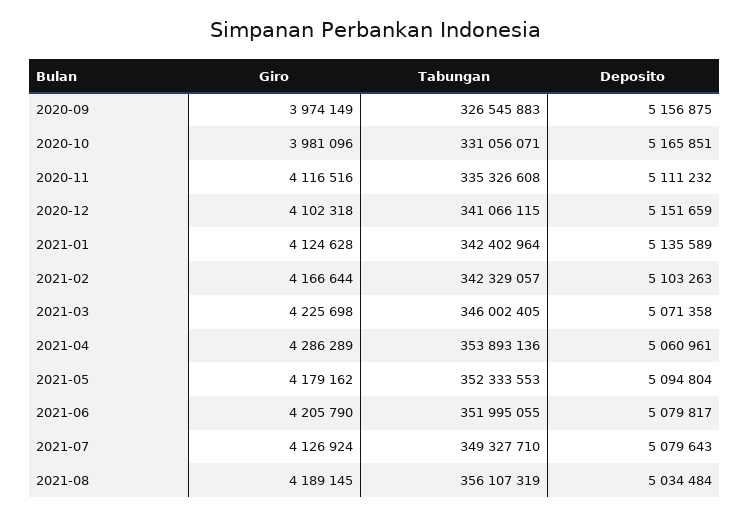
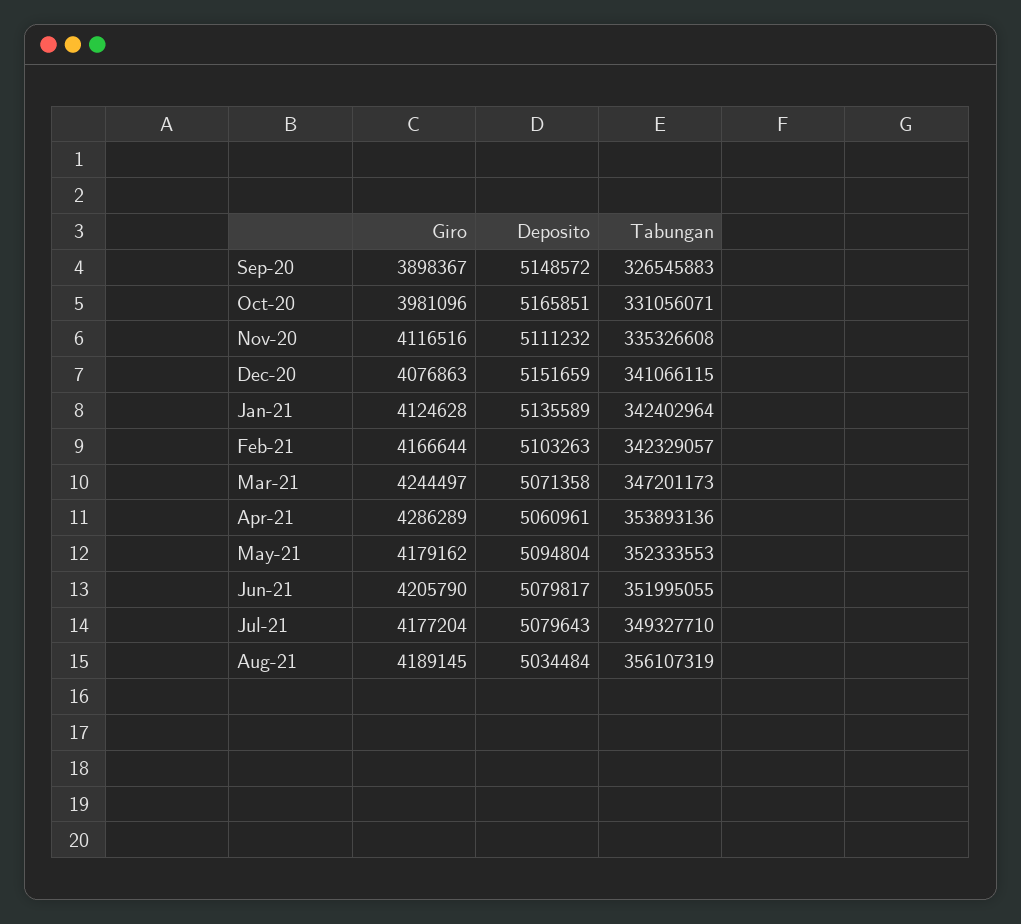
  {
    "Giro": {
-     "2020-09": 3974149,
+     "2020-09": 3898367,
      "2020-10": 3981096,
      "2020-11": 4116516,
-     "2020-12": 4102318,
+     "2020-12": 4076863,
      "2021-01": 4124628,
      "2021-02": 4166644,
-     "2021-03": 4225698,
+     "2021-03": 4244497,
      "2021-04": 4286289,
      "2021-05": 4179162,
      "2021-06": 4205790,
-     "2021-07": 4126924,
+     "2021-07": 4177204,
      "2021-08": 4189145
    },
    "Tabungan": {
      "2020-09": 326545883,
      "2020-10": 331056071,
      "2020-11": 335326608,
      "2020-12": 341066115,
      "2021-01": 342402964,
      "2021-02": 342329057,
-     "2021-03": 346002405,
+     "2021-03": 347201173,
      "2021-04": 353893136,
      "2021-05": 352333553,
      "2021-06": 351995055,
      "2021-07": 349327710,
      "2021-08": 356107319
    },
    "Deposito": {
-     "2020-09": 5156875,
+     "2020-09": 5148572,
      "2020-10": 5165851,
      "2020-11": 5111232,
      "2020-12": 5151659,
      "2021-01": 5135589,
      "2021-02": 5103263,
      "2021-03": 5071358,
      "2021-04": 5060961,
      "2021-05": 5094804,
      "2021-06": 5079817,
      "2021-07": 5079643,
      "2021-08": 5034484
    }
  }

